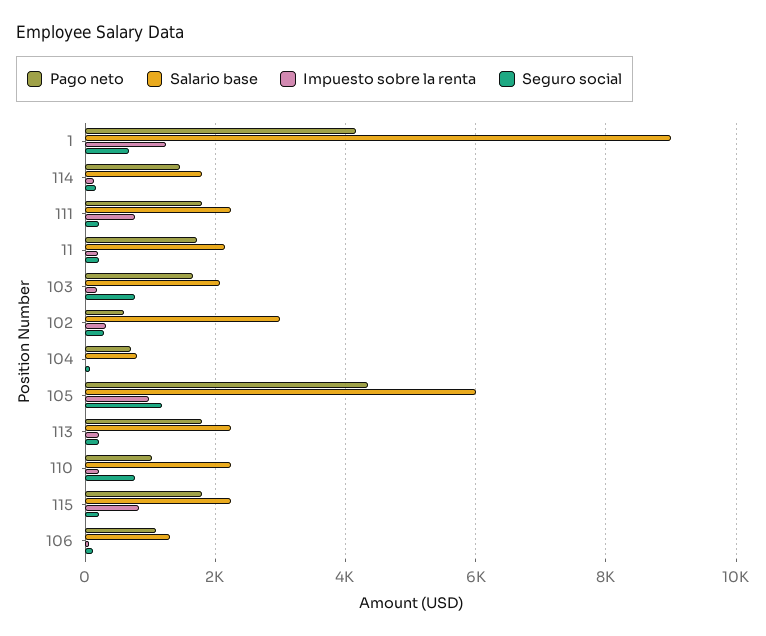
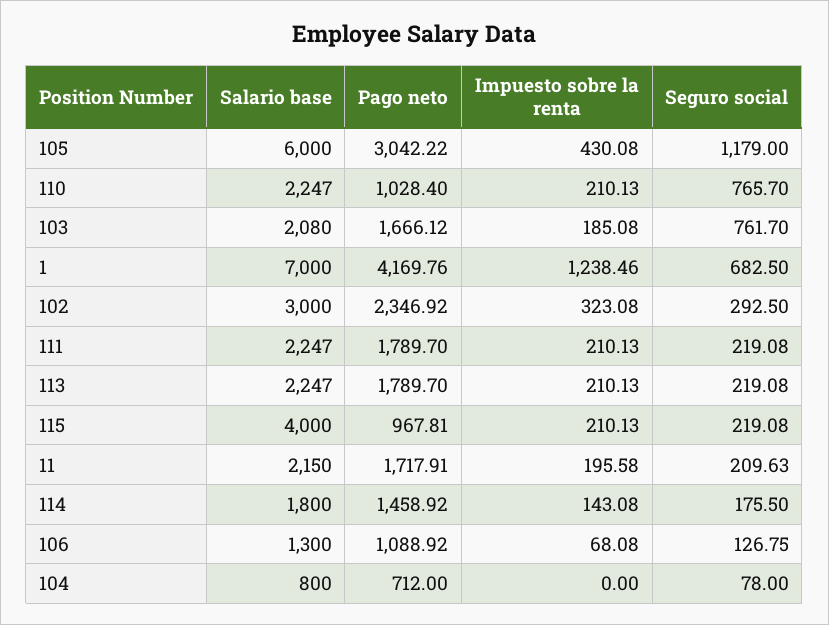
  {
    "Pago neto": {
      "1": 4169.76,
      "114": 1458.92,
      "111": 1789.7,
      "11": 1717.91,
      "103": 1666.12,
-     "102": 600,
+     "102": 2346.92,
      "104": 712,
-     "105": 4400,
+     "105": 3042.22,
      "113": 1789.7,
      "110": 1028.4,
-     "115": 1800,
+     "115": 967.81,
      "106": 1088.92
    },
    "Salario base": {
-     "1": 9000,
+     "1": 7000,
      "114": 1800,
      "111": 2247,
      "11": 2150,
      "103": 2080,
      "102": 3000,
      "104": 800,
      "105": 6000,
      "113": 2247,
      "110": 2247,
-     "115": 2200,
+     "115": 4000,
      "106": 1300
    },
    "Impuesto sobre la renta": {
      "1": 1238.46,
      "114": 143.08,
-     "111": 800,
+     "111": 210.13,
      "11": 195.58,
      "103": 185.08,
      "102": 323.08,
      "104": 0,
-     "105": 1000,
+     "105": 430.08,
      "113": 210.13,
      "110": 210.13,
-     "115": 800,
+     "115": 210.13,
      "106": 68.08
    },
    "Seguro social": {
      "1": 682.5,
      "114": 175.5,
      "111": 219.08,
      "11": 209.63,
      "103": 761.7,
      "102": 292.5,
      "104": 78,
      "105": 1179,
      "113": 219.08,
      "110": 765.7,
      "115": 219.08,
      "106": 126.75
    }
  }

